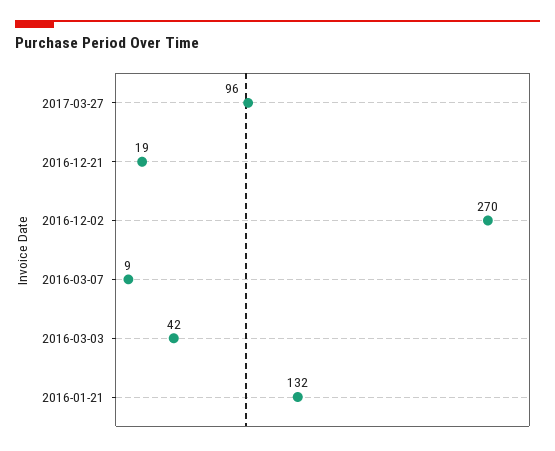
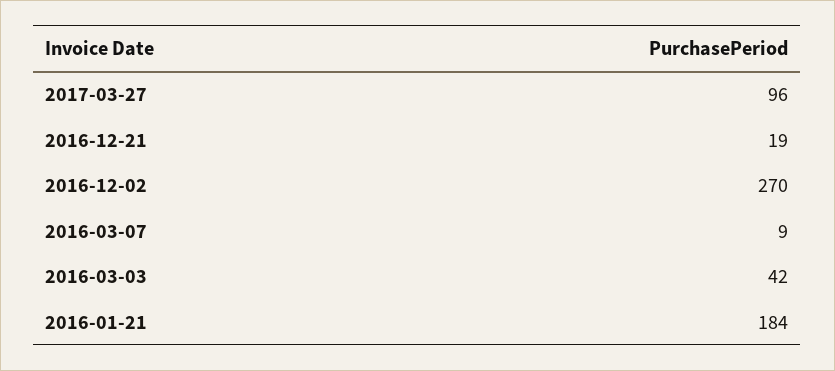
  {
    "2017-03-27": 96,
    "2016-12-21": 19,
    "2016-12-02": 270,
    "2016-03-07": 9,
    "2016-03-03": 42,
-   "2016-01-21": 132
+   "2016-01-21": 184
  }

